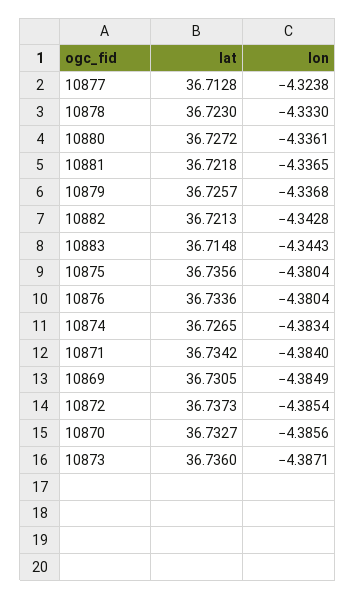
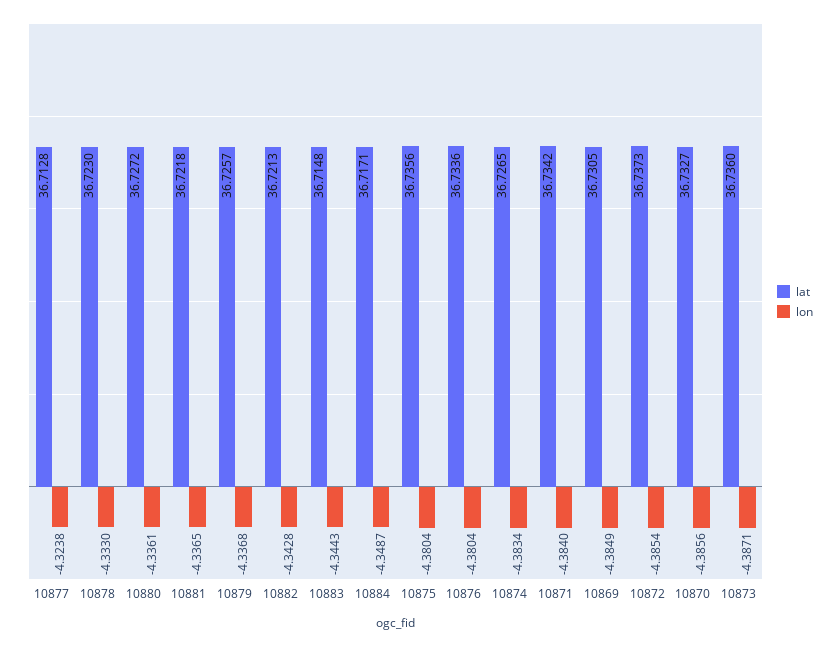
  {
    "lat": {
      "10877": 36.7128,
      "10878": 36.723,
      "10880": 36.7272,
      "10881": 36.7218,
      "10879": 36.7257,
      "10882": 36.7213,
      "10883": 36.7148,
      "10875": 36.7356,
      "10876": 36.7336,
      "10874": 36.7265,
      "10871": 36.7342,
      "10869": 36.7305,
      "10872": 36.7373,
      "10870": 36.7327,
-     "10873": 36.736
+     "10873": 36.736,
+     "10884": 36.7171
    },
    "lon": {
      "10877": -4.3238,
      "10878": -4.333,
      "10880": -4.3361,
      "10881": -4.3365,
      "10879": -4.3368,
      "10882": -4.3428,
      "10883": -4.3443,
      "10875": -4.3804,
      "10876": -4.3804,
      "10874": -4.3834,
      "10871": -4.384,
      "10869": -4.3849,
      "10872": -4.3854,
      "10870": -4.3856,
-     "10873": -4.3871
+     "10873": -4.3871,
+     "10884": -4.3487
    }
  }

